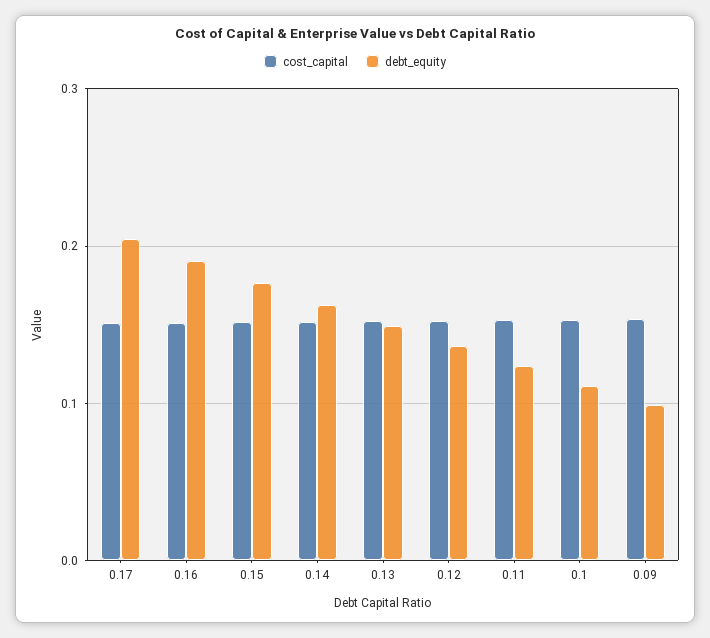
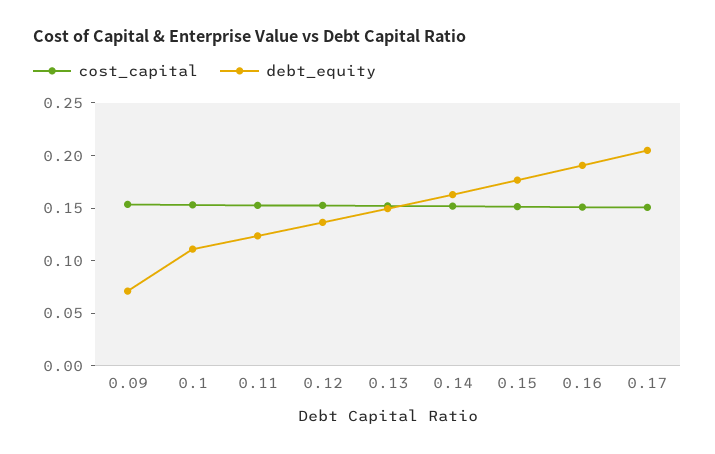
  {
    "cost_capital": {
      "0.17": 0.15,
      "0.16": 0.15,
      "0.15": 0.15,
      "0.14": 0.15,
      "0.13": 0.15,
      "0.12": 0.15,
      "0.11": 0.15,
      "0.1": 0.15,
      "0.09": 0.15
    },
    "debt_equity": {
      "0.17": 0.2,
      "0.16": 0.19,
      "0.15": 0.18,
      "0.14": 0.16,
      "0.13": 0.15,
      "0.12": 0.14,
      "0.11": 0.12,
      "0.1": 0.11,
-     "0.09": 0.1
+     "0.09": 0.07
    }
  }

